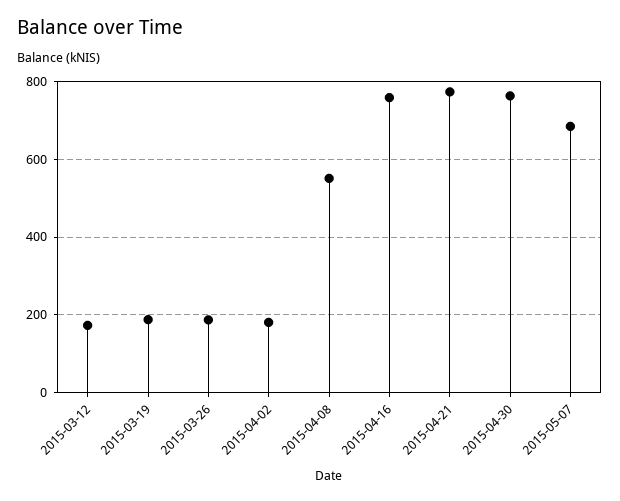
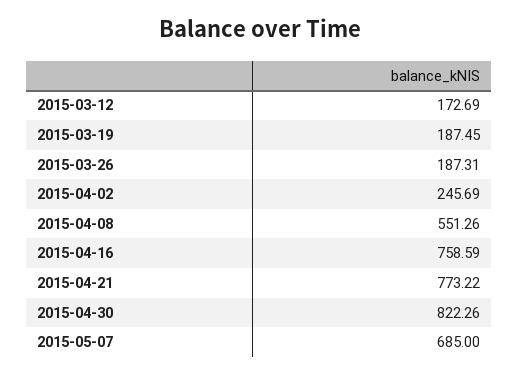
  {
    "2015-03-12": 172.69,
    "2015-03-19": 187.45,
    "2015-03-26": 187.31,
-   "2015-04-02": 180,
+   "2015-04-02": 245.69,
    "2015-04-08": 551.26,
    "2015-04-16": 758.59,
    "2015-04-21": 773.22,
-   "2015-04-30": 760,
+   "2015-04-30": 822.26,
    "2015-05-07": 685
  }

